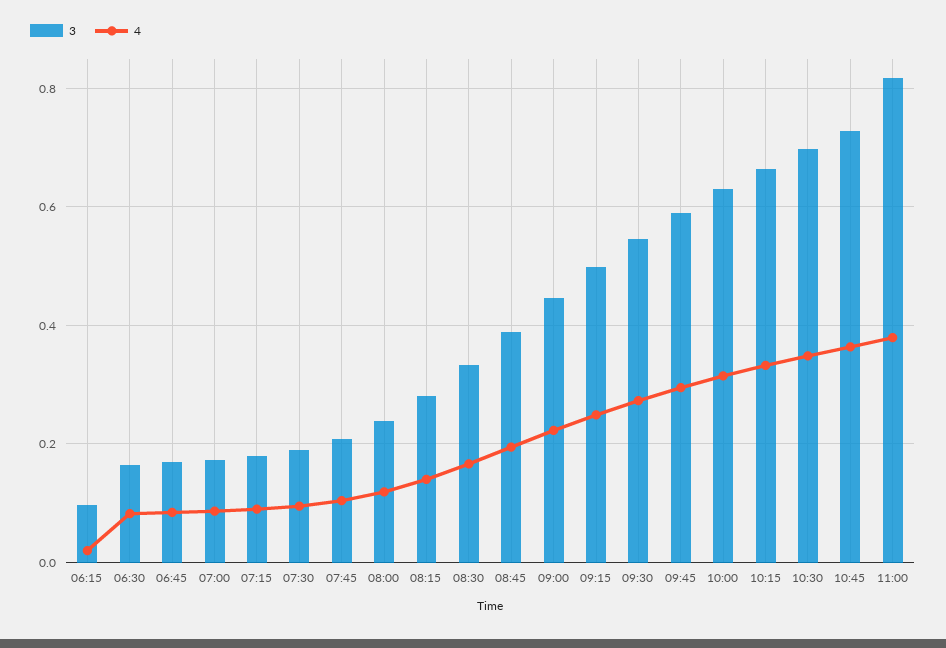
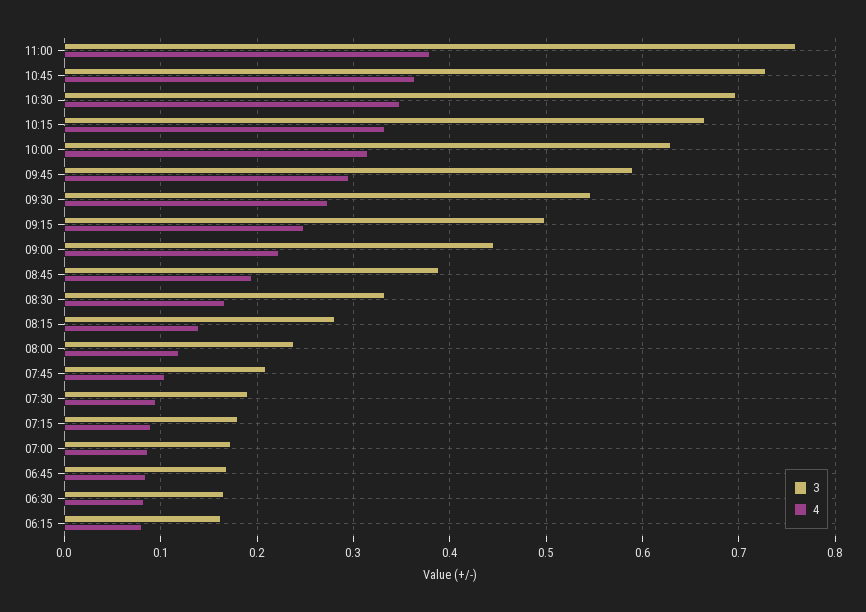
  {
    "3": {
-     "06:15": 0.1,
+     "06:15": 0.16,
      "06:30": 0.17,
      "06:45": 0.17,
      "07:00": 0.17,
      "07:15": 0.18,
      "07:30": 0.19,
      "07:45": 0.21,
      "08:00": 0.24,
      "08:15": 0.28,
      "08:30": 0.33,
      "08:45": 0.39,
      "09:00": 0.45,
      "09:15": 0.5,
      "09:30": 0.55,
      "09:45": 0.59,
      "10:00": 0.63,
      "10:15": 0.66,
      "10:30": 0.7,
      "10:45": 0.73,
-     "11:00": 0.82
+     "11:00": 0.76
    },
    "4": {
-     "06:15": 0.02,
+     "06:15": 0.08,
      "06:30": 0.08,
      "06:45": 0.08,
      "07:00": 0.09,
      "07:15": 0.09,
      "07:30": 0.1,
      "07:45": 0.1,
      "08:00": 0.12,
      "08:15": 0.14,
      "08:30": 0.17,
      "08:45": 0.19,
      "09:00": 0.22,
      "09:15": 0.25,
      "09:30": 0.27,
      "09:45": 0.3,
      "10:00": 0.31,
      "10:15": 0.33,
      "10:30": 0.35,
      "10:45": 0.36,
      "11:00": 0.38
    }
  }

